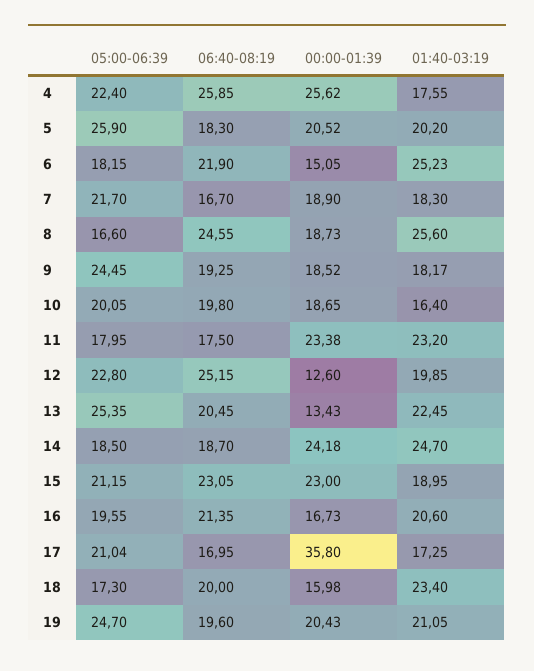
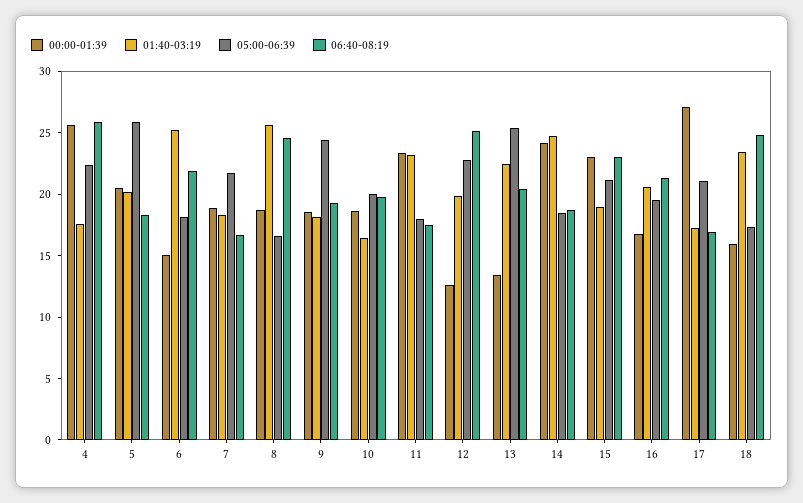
  {
    "05:00-06:39": {
      "4": 22.4,
      "5": 25.9,
      "6": 18.15,
      "7": 21.7,
      "8": 16.6,
      "9": 24.45,
      "10": 20.05,
      "11": 17.95,
      "12": 22.8,
      "13": 25.35,
      "14": 18.5,
      "15": 21.15,
      "16": 19.55,
      "17": 21.04,
-     "18": 17.3,
+     "18": 17.3
-     "19": 24.7
    },
    "06:40-08:19": {
      "4": 25.85,
      "5": 18.3,
      "6": 21.9,
      "7": 16.7,
      "8": 24.55,
      "9": 19.25,
      "10": 19.8,
      "11": 17.5,
      "12": 25.15,
      "13": 20.45,
      "14": 18.7,
      "15": 23.05,
      "16": 21.35,
      "17": 16.95,
-     "18": 20,
+     "18": 25
-     "19": 19.6
    },
    "00:00-01:39": {
      "4": 25.62,
      "5": 20.52,
      "6": 15.05,
      "7": 18.9,
      "8": 18.73,
      "9": 18.52,
      "10": 18.65,
      "11": 23.38,
      "12": 12.6,
      "13": 13.43,
      "14": 24.18,
      "15": 23,
      "16": 16.73,
-     "17": 35.8,
+     "17": 27,
-     "18": 15.98,
+     "18": 15.98
-     "19": 20.43
    },
    "01:40-03:19": {
      "4": 17.55,
      "5": 20.2,
      "6": 25.23,
      "7": 18.3,
      "8": 25.6,
      "9": 18.17,
      "10": 16.4,
      "11": 23.2,
      "12": 19.85,
      "13": 22.45,
      "14": 24.7,
      "15": 18.95,
      "16": 20.6,
      "17": 17.25,
-     "18": 23.4,
+     "18": 23.4
-     "19": 21.05
    }
  }

